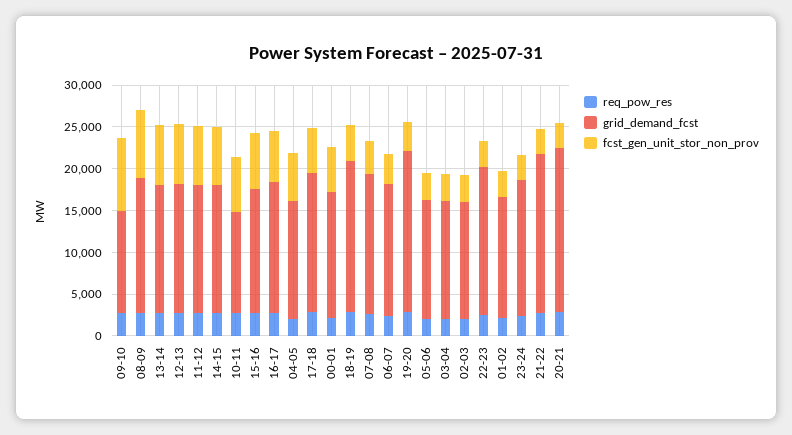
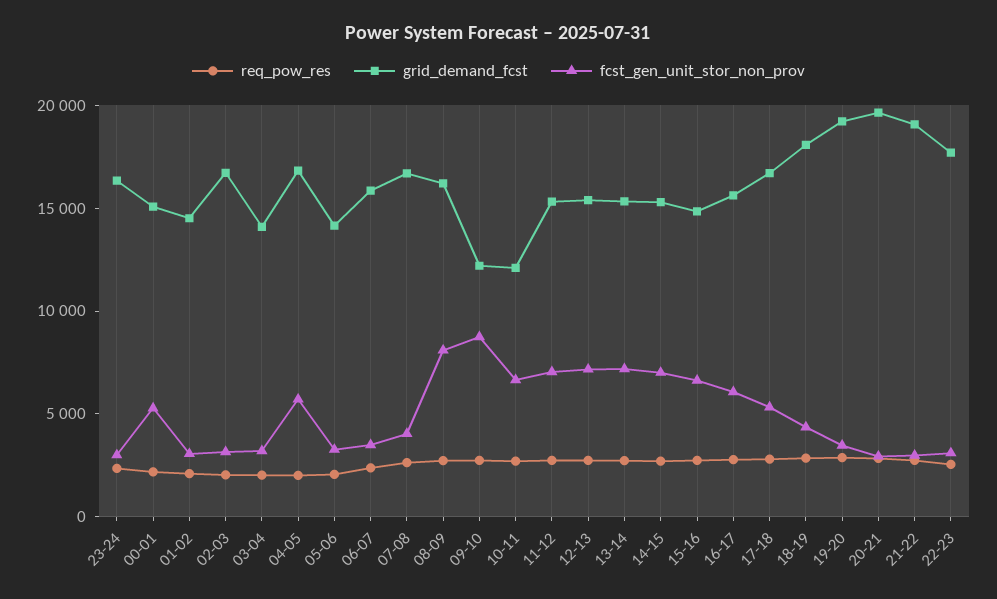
  {
    "req_pow_res": {
      "09-10": 3000,
      "08-09": 3000,
      "13-14": 3000,
      "12-13": 3000,
      "11-12": 3000,
      "14-15": 3000,
      "10-11": 3000,
      "15-16": 3000,
      "16-17": 3000,
      "04-05": 2000,
      "17-18": 3000,
      "00-01": 2000,
      "18-19": 3000,
      "07-08": 3000,
      "06-07": 2000,
      "19-20": 3000,
      "05-06": 2000,
      "03-04": 2000,
      "02-03": 2000,
      "22-23": 3000,
      "01-02": 2000,
      "23-24": 2000,
      "21-22": 3000,
      "20-21": 3000
    },
    "grid_demand_fcst": {
      "09-10": 12000,
      "08-09": 16000,
      "13-14": 15000,
      "12-13": 15000,
      "11-12": 15000,
      "14-15": 15000,
      "10-11": 12000,
      "15-16": 15000,
      "16-17": 16000,
-     "04-05": 14000,
+     "04-05": 17000,
      "17-18": 17000,
      "00-01": 15000,
      "18-19": 18000,
      "07-08": 17000,
      "06-07": 16000,
      "19-20": 19000,
      "05-06": 14000,
      "03-04": 14000,
-     "02-03": 14000,
+     "02-03": 17000,
      "22-23": 18000,
      "01-02": 15000,
      "23-24": 16000,
      "21-22": 19000,
      "20-21": 20000
    },
    "fcst_gen_unit_stor_non_prov": {
      "09-10": 9000,
      "08-09": 8000,
      "13-14": 7000,
      "12-13": 7000,
      "11-12": 7000,
      "14-15": 7000,
      "10-11": 7000,
      "15-16": 7000,
      "16-17": 6000,
      "04-05": 6000,
      "17-18": 5000,
      "00-01": 5000,
      "18-19": 4000,
      "07-08": 4000,
      "06-07": 3000,
      "19-20": 3000,
      "05-06": 3000,
      "03-04": 3000,
      "02-03": 3000,
      "22-23": 3000,
      "01-02": 3000,
      "23-24": 3000,
      "21-22": 3000,
      "20-21": 3000
    }
  }

